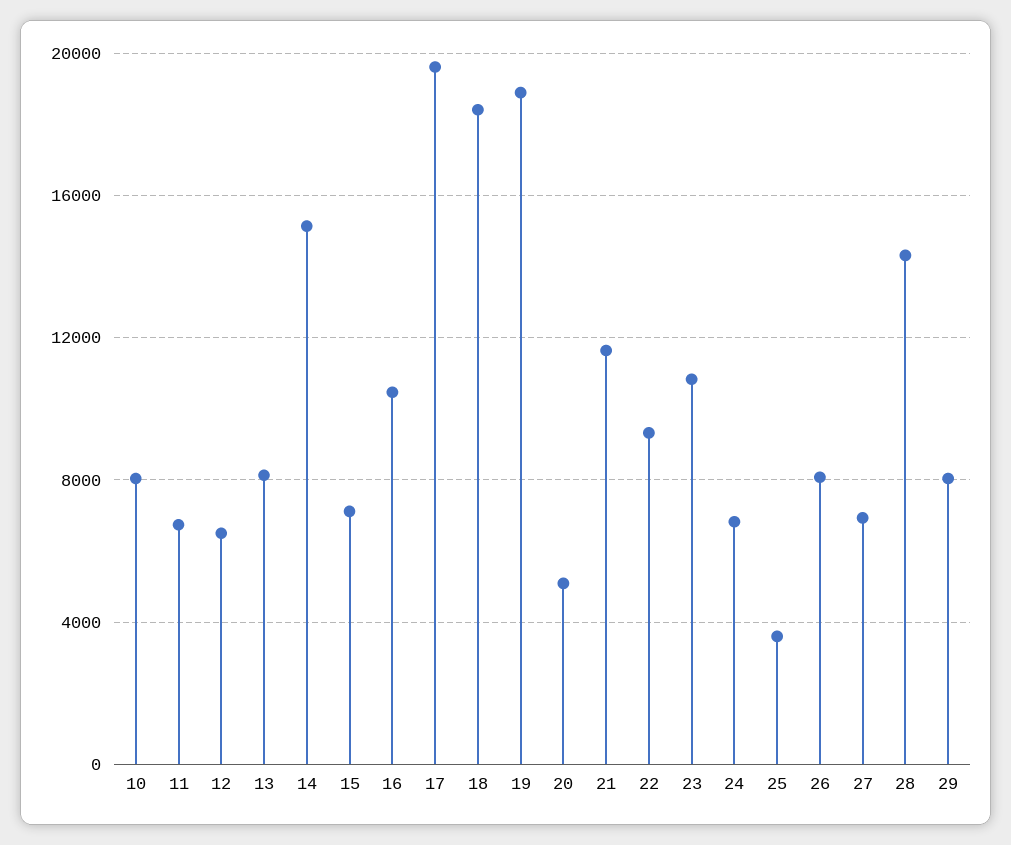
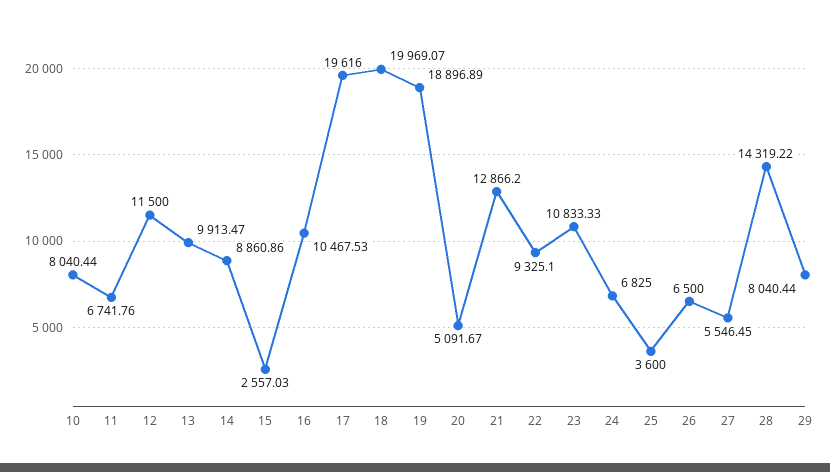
  {
    "10": 8040.44,
    "11": 6741.76,
-   "12": 6500,
+   "12": 11500,
-   "13": 8000,
+   "13": 9913.47,
-   "14": 15000,
+   "14": 8860.86,
-   "15": 7000,
+   "15": 2557.03,
    "16": 10467.53,
    "17": 19616,
-   "18": 18500,
+   "18": 19969.07,
    "19": 18896.89,
    "20": 5091.67,
-   "21": 11500,
+   "21": 12866.2,
    "22": 9325.1,
    "23": 10833.33,
    "24": 6825,
    "25": 3600,
-   "26": 8000,
+   "26": 6500,
-   "27": 7000,
+   "27": 5546.45,
    "28": 14319.22,
    "29": 8040.44
  }

